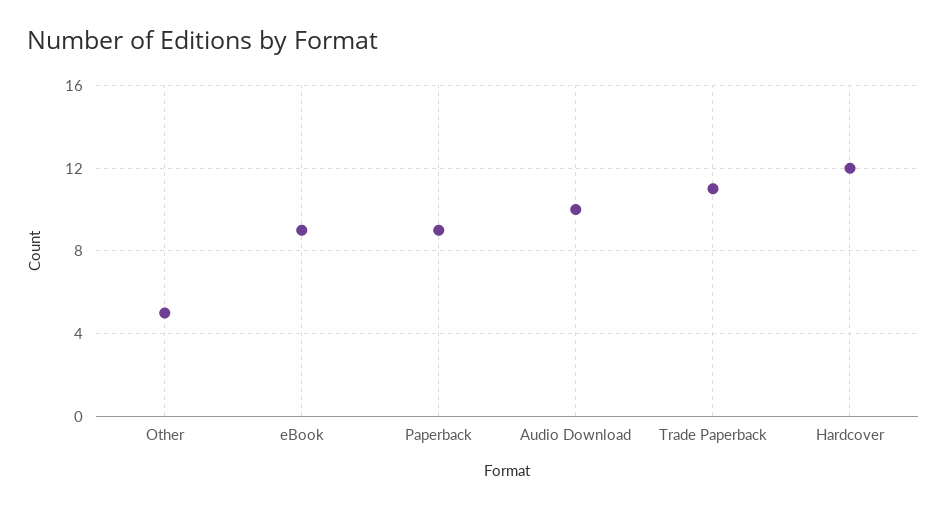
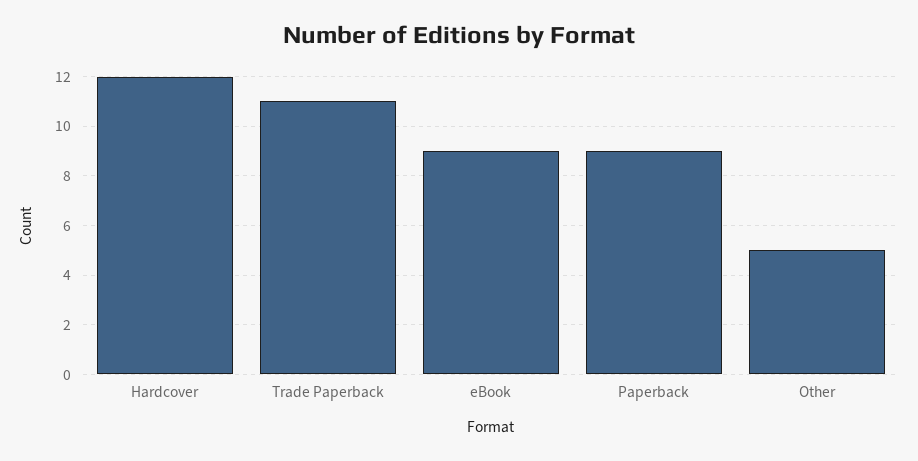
  {
    "Other": 5,
    "eBook": 9,
    "Paperback": 9,
-   "Audio Download": 10,
    "Trade Paperback": 11,
    "Hardcover": 12
  }

